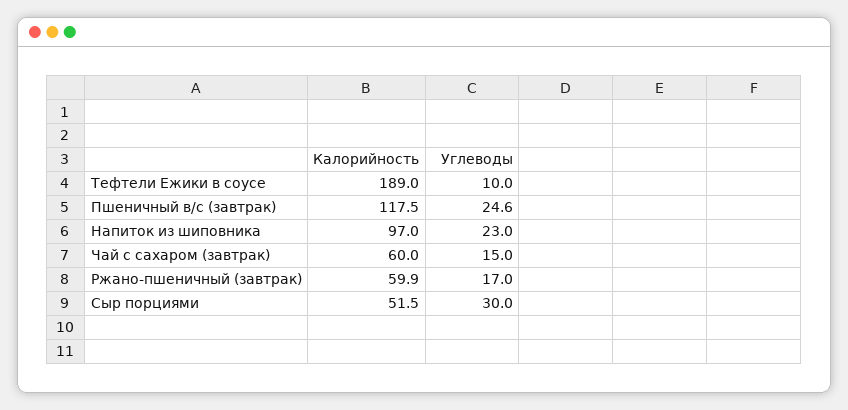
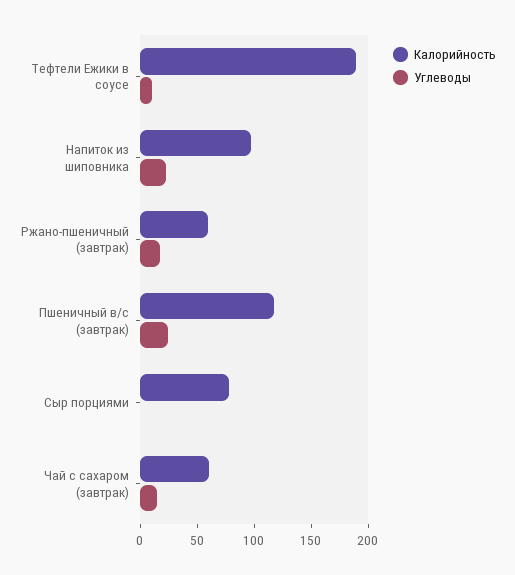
  {
    "Калорийность": {
      "Тефтели Ежики в соусе": 189,
      "Пшеничный в/с (завтрак)": 117.5,
      "Напиток из шиповника": 97,
      "Чай с сахаром (завтрак)": 60,
      "Ржано-пшеничный (завтрак)": 59.9,
-     "Сыр порциями": 51.5
+     "Сыр порциями": 80
    },
    "Углеводы": {
      "Тефтели Ежики в соусе": 10,
      "Пшеничный в/с (завтрак)": 24.6,
      "Напиток из шиповника": 23,
      "Чай с сахаром (завтрак)": 15,
      "Ржано-пшеничный (завтрак)": 17,
-     "Сыр порциями": 30
+     "Сыр порциями": 0
    }
  }

